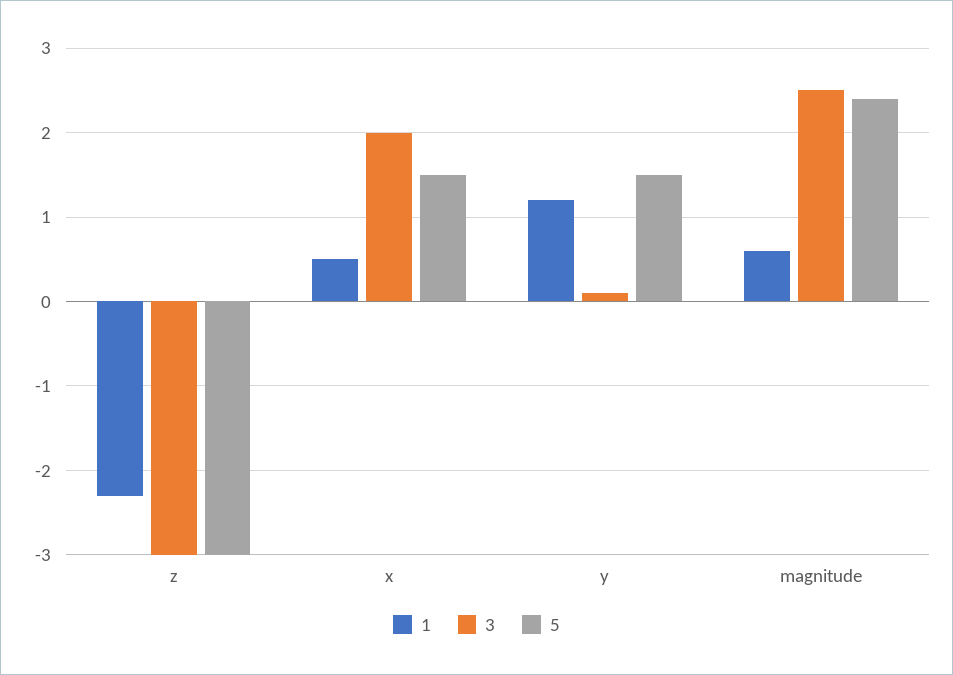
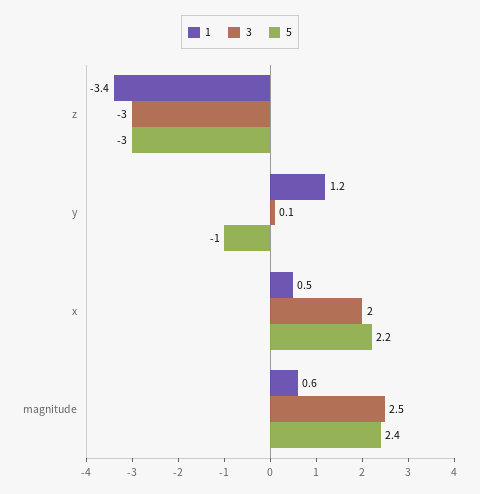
  {
    "1": {
-     "z": -2.3,
+     "z": -3.4,
      "x": 0.5,
      "y": 1.2,
      "magnitude": 0.6
    },
    "3": {
      "z": -3,
      "x": 2,
      "y": 0.1,
      "magnitude": 2.5
    },
    "5": {
      "z": -3,
-     "x": 1.5,
+     "x": 2.2,
-     "y": 1.5,
+     "y": -1,
      "magnitude": 2.4
    }
  }

